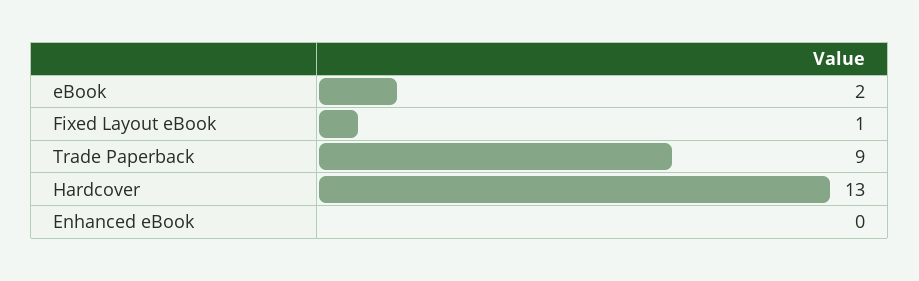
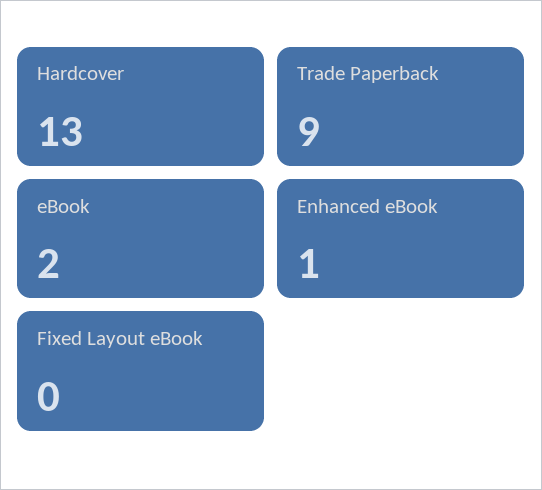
  {
    "eBook": 2,
-   "Fixed Layout eBook": 1,
+   "Fixed Layout eBook": 0,
    "Trade Paperback": 9,
    "Hardcover": 13,
-   "Enhanced eBook": 0
+   "Enhanced eBook": 1
  }

